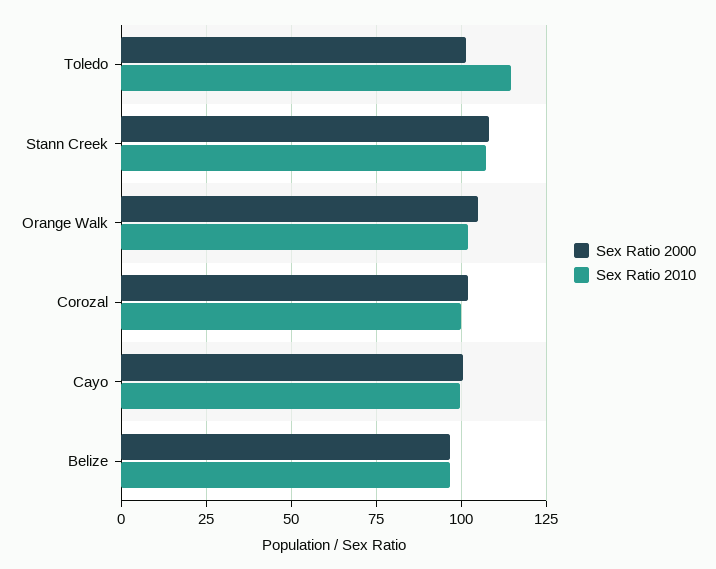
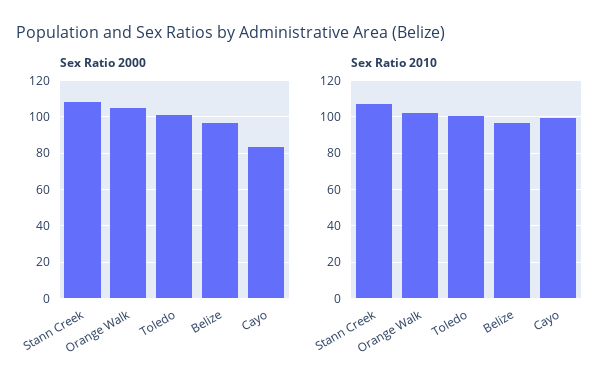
  {
    "Sex Ratio 2000": {
      "Toledo": 102.5,
      "Stann Creek": 107.5,
      "Orange Walk": 105,
-     "Corozal": 102.5,
-     "Cayo": 100,
+     "Cayo": 85,
      "Belize": 97.5
    },
    "Sex Ratio 2010": {
-     "Toledo": 115,
+     "Toledo": 100,
      "Stann Creek": 107.5,
      "Orange Walk": 102.5,
-     "Corozal": 100,
      "Cayo": 100,
      "Belize": 97.5
    }
  }

